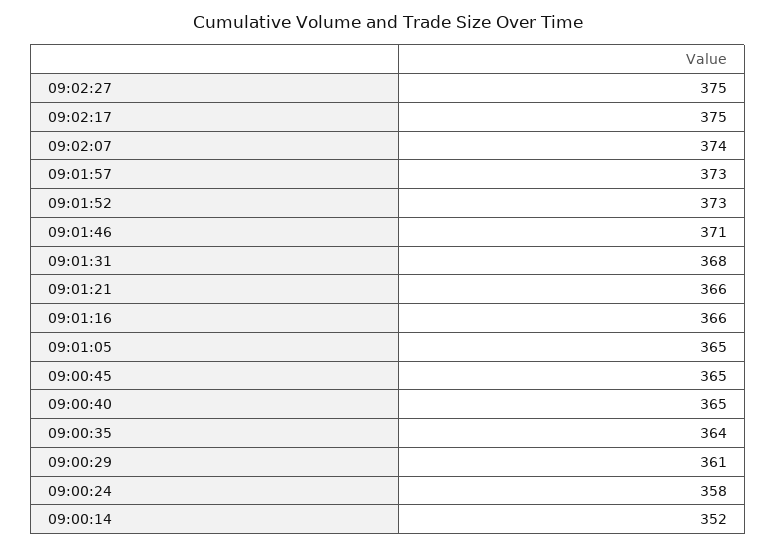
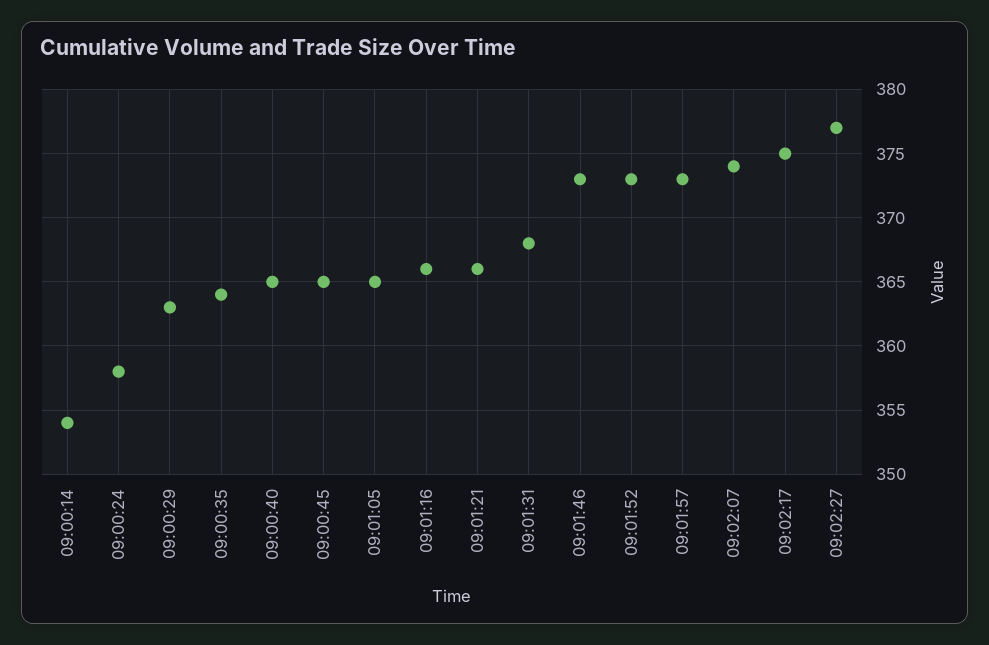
  {
-   "09:02:27": 375,
+   "09:02:27": 377,
    "09:02:17": 375,
    "09:02:07": 374,
    "09:01:57": 373,
    "09:01:52": 373,
-   "09:01:46": 371,
+   "09:01:46": 373,
    "09:01:31": 368,
    "09:01:21": 366,
    "09:01:16": 366,
    "09:01:05": 365,
    "09:00:45": 365,
    "09:00:40": 365,
    "09:00:35": 364,
-   "09:00:29": 361,
+   "09:00:29": 363,
    "09:00:24": 358,
-   "09:00:14": 352
+   "09:00:14": 354
  }

